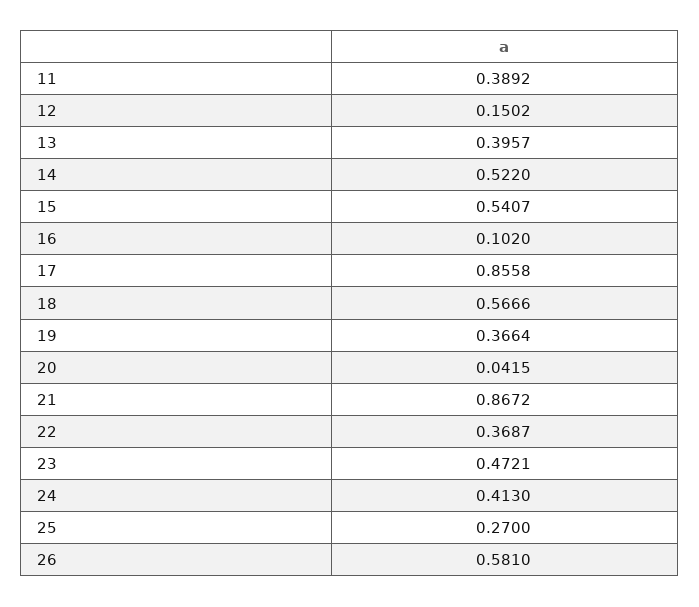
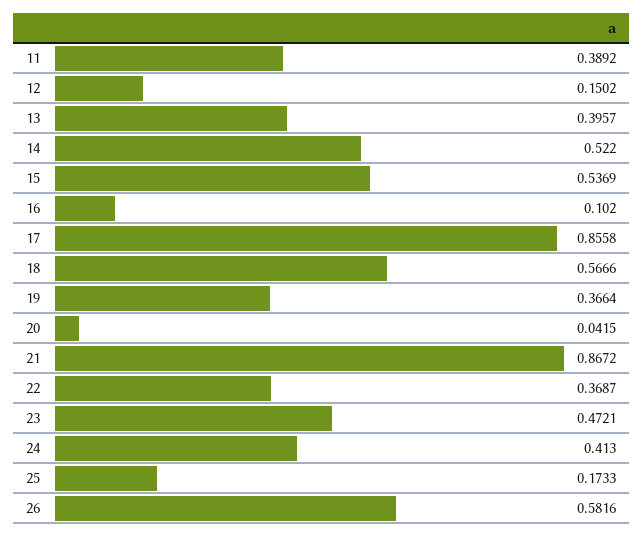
  {
    "11": 0.3892,
    "12": 0.1502,
    "13": 0.3957,
    "14": 0.522,
-   "15": 0.5407,
+   "15": 0.5369,
    "16": 0.102,
    "17": 0.8558,
    "18": 0.5666,
    "19": 0.3664,
    "20": 0.0415,
    "21": 0.8672,
    "22": 0.3687,
    "23": 0.4721,
    "24": 0.413,
-   "25": 0.27,
+   "25": 0.1733,
-   "26": 0.581
+   "26": 0.5816
  }

